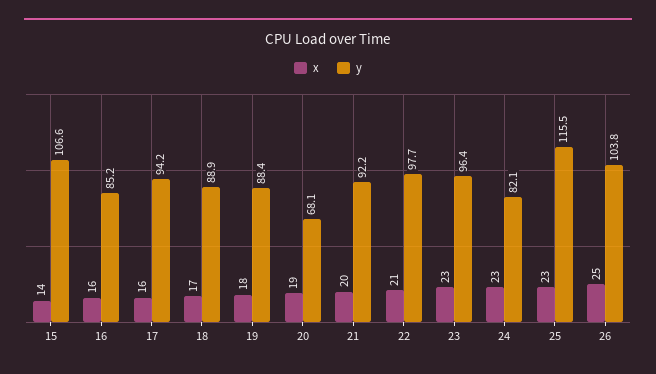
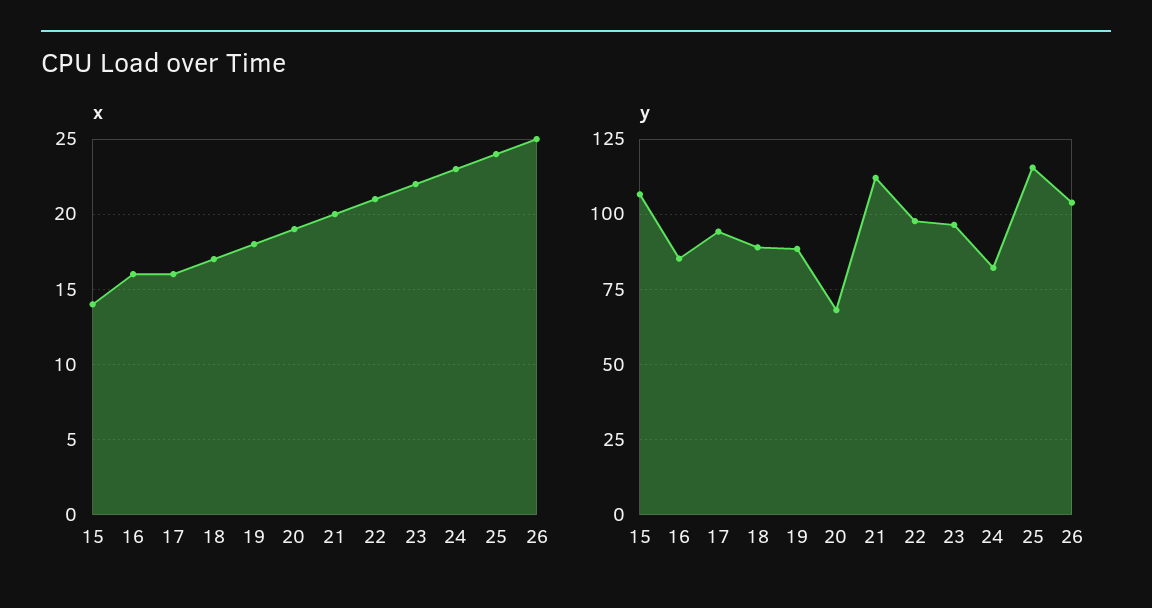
  {
    "x": {
      "15": 14,
      "16": 16,
      "17": 16,
      "18": 17,
      "19": 18,
      "20": 19,
      "21": 20,
      "22": 21,
-     "23": 23,
+     "23": 22,
      "24": 23,
-     "25": 23,
+     "25": 24,
      "26": 25
    },
    "y": {
      "15": 106.6,
      "16": 85.2,
      "17": 94.2,
      "18": 88.9,
      "19": 88.4,
      "20": 68.1,
-     "21": 92.2,
+     "21": 112.5,
      "22": 97.7,
      "23": 96.4,
      "24": 82.1,
      "25": 115.5,
      "26": 103.8
    }
  }

